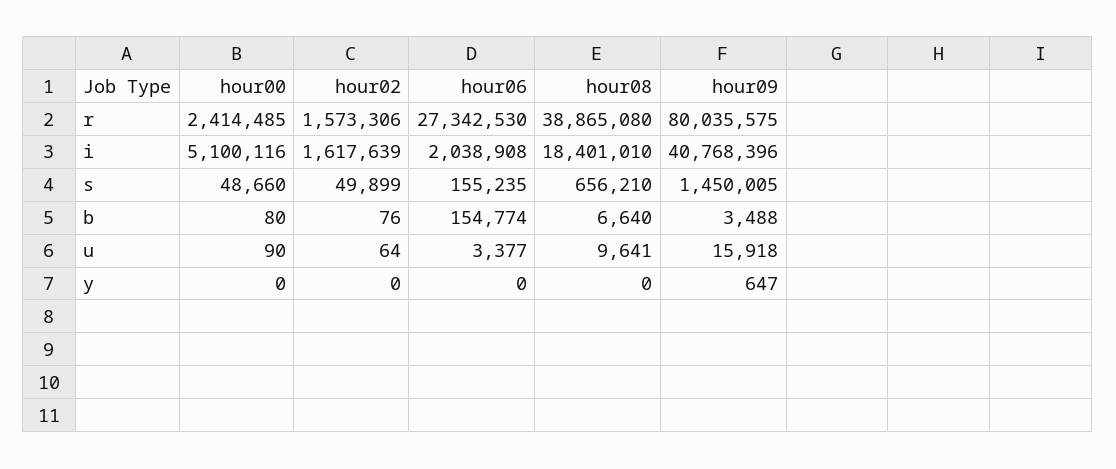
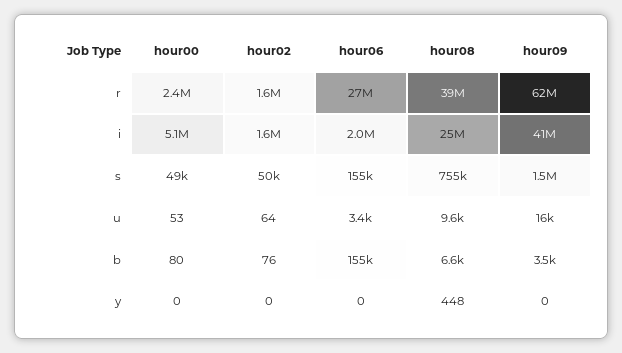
  {
    "hour00": {
      "r": 2414485,
      "i": 5100116,
      "s": 48660,
      "b": 80,
-     "u": 90,
+     "u": 53,
      "y": 0
    },
    "hour02": {
      "r": 1573306,
      "i": 1617639,
      "s": 49899,
      "b": 76,
      "u": 64,
      "y": 0
    },
    "hour06": {
      "r": 27342530,
      "i": 2038908,
      "s": 155235,
      "b": 154774,
      "u": 3377,
      "y": 0
    },
    "hour08": {
      "r": 38865080,
-     "i": 18401010,
+     "i": 25000000,
-     "s": 656210,
+     "s": 755000,
      "b": 6640,
      "u": 9641,
-     "y": 0
+     "y": 448
    },
    "hour09": {
-     "r": 80035575,
+     "r": 62000000,
      "i": 40768396,
      "s": 1450005,
      "b": 3488,
      "u": 15918,
-     "y": 647
+     "y": 0
    }
  }

